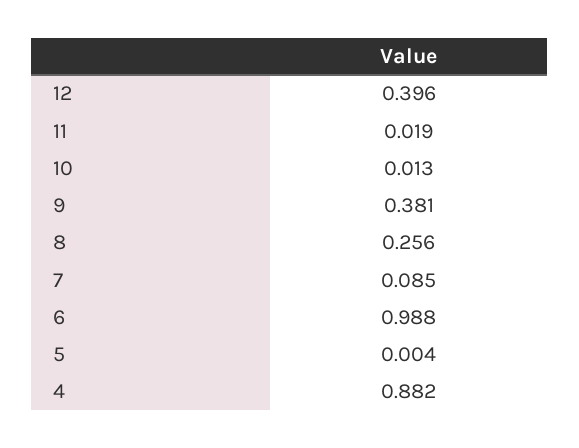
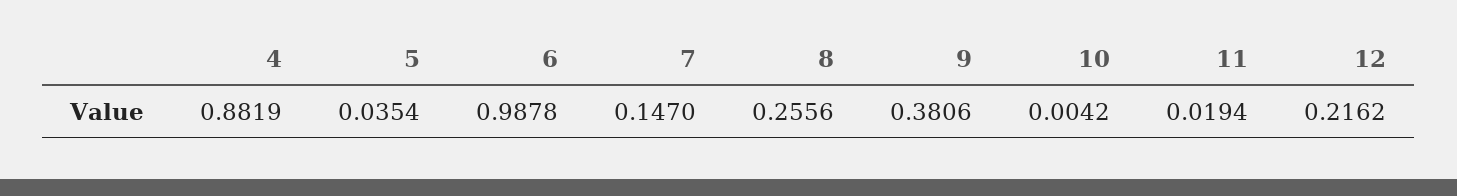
  {
-   "12": 0.396,
+   "12": 0.2162,
    "11": 0.0194,
-   "10": 0.013,
+   "10": 0.0042,
    "9": 0.3806,
    "8": 0.2556,
-   "7": 0.085,
+   "7": 0.147,
    "6": 0.9878,
-   "5": 0.004,
+   "5": 0.0354,
    "4": 0.8819
  }

